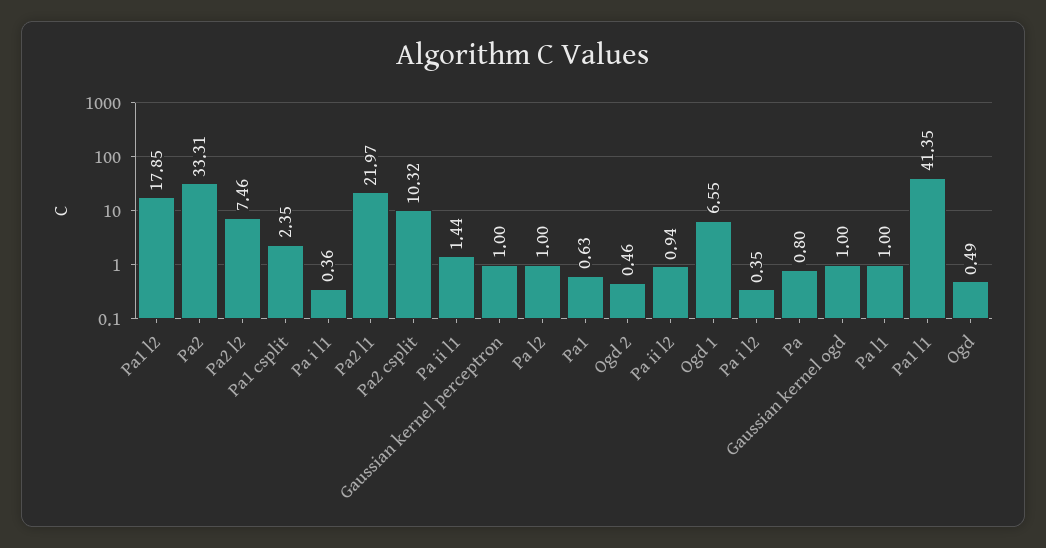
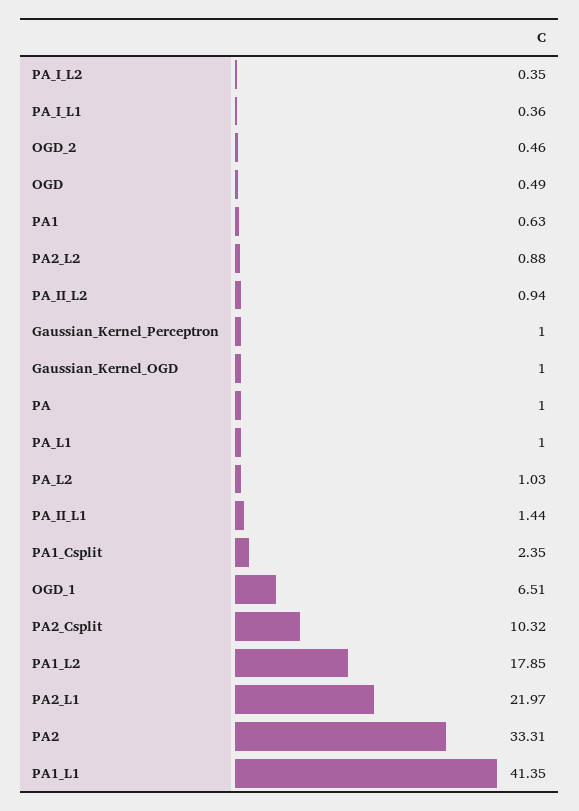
  {
    "Pa1 l2": 17.85,
    "Pa2": 33.31,
-   "Pa2 l2": 7.46,
+   "Pa2 l2": 0.88,
    "Pa1 csplit": 2.35,
    "Pa i l1": 0.36,
    "Pa2 l1": 21.97,
    "Pa2 csplit": 10.32,
    "Pa ii l1": 1.44,
    "Gaussian kernel perceptron": 1,
-   "Pa l2": 1,
+   "Pa l2": 1.03,
    "Pa1": 0.63,
    "Ogd 2": 0.46,
    "Pa ii l2": 0.94,
-   "Ogd 1": 6.55,
+   "Ogd 1": 6.51,
    "Pa i l2": 0.35,
-   "Pa": 0.8,
+   "Pa": 1,
    "Gaussian kernel ogd": 1,
    "Pa l1": 1,
    "Pa1 l1": 41.35,
    "Ogd": 0.49
  }

